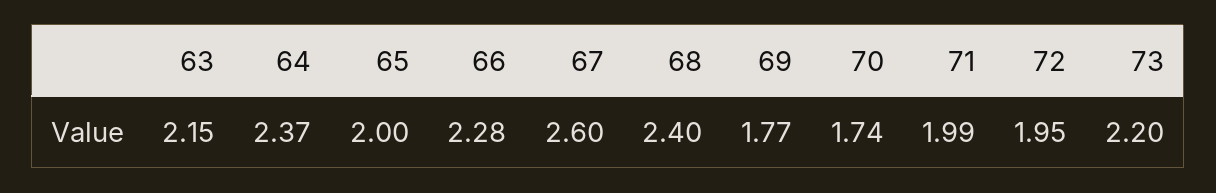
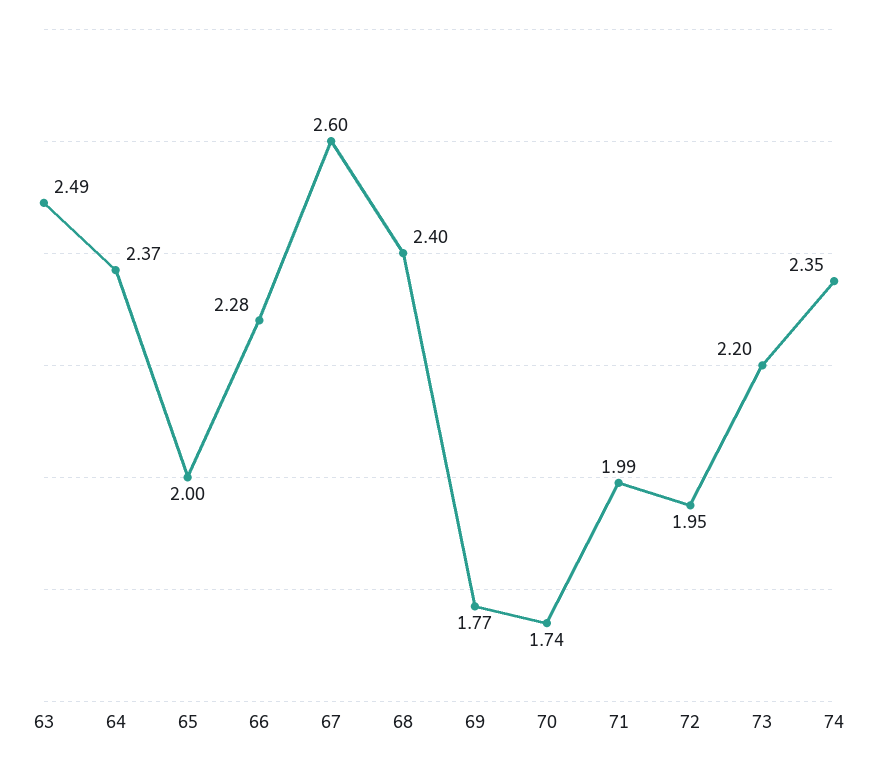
  {
-   "63": 2.15,
+   "63": 2.49,
    "64": 2.37,
    "65": 2,
    "66": 2.28,
    "67": 2.6,
    "68": 2.4,
    "69": 1.77,
    "70": 1.74,
    "71": 1.99,
    "72": 1.95,
-   "73": 2.2
+   "73": 2.2,
+   "74": 2.35
  }

